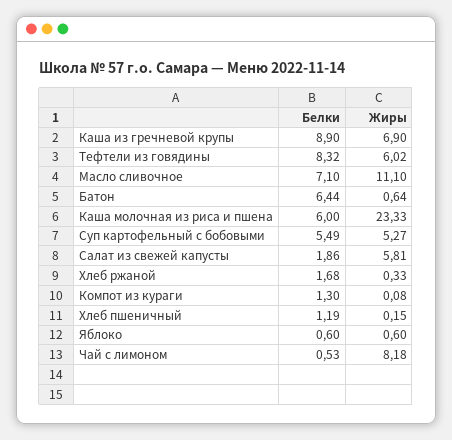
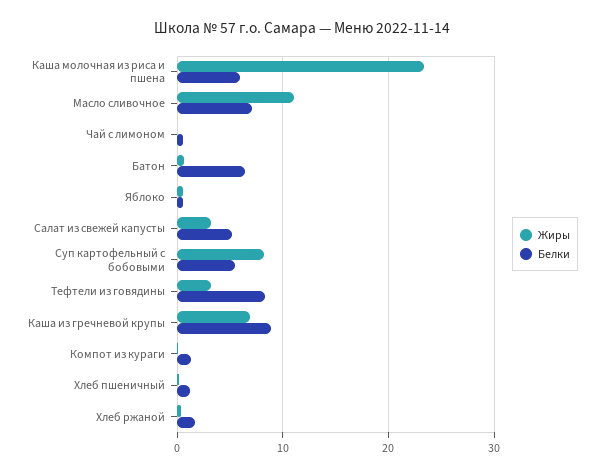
  {
    "Белки": {
      "Каша из гречневой крупы": 8.9,
      "Тефтели из говядины": 8.32,
      "Масло сливочное": 7.1,
      "Батон": 6.44,
      "Каша молочная из риса и пшена": 6,
      "Суп картофельный с бобовыми": 5.49,
-     "Салат из свежей капусты": 1.86,
+     "Салат из свежей капусты": 5,
      "Хлеб ржаной": 1.68,
      "Компот из кураги": 1.3,
      "Хлеб пшеничный": 1.19,
      "Яблоко": 0.6,
      "Чай с лимоном": 0.53
    },
    "Жиры": {
      "Каша из гречневой крупы": 6.9,
-     "Тефтели из говядины": 6.02,
+     "Тефтели из говядины": 3,
      "Масло сливочное": 11.1,
      "Батон": 0.64,
      "Каша молочная из риса и пшена": 23.33,
-     "Суп картофельный с бобовыми": 5.27,
+     "Суп картофельный с бобовыми": 8,
-     "Салат из свежей капусты": 5.81,
+     "Салат из свежей капусты": 3,
      "Хлеб ржаной": 0.33,
      "Компот из кураги": 0.08,
      "Хлеб пшеничный": 0.15,
      "Яблоко": 0.6,
-     "Чай с лимоном": 8.18
+     "Чай с лимоном": 0
    }
  }

